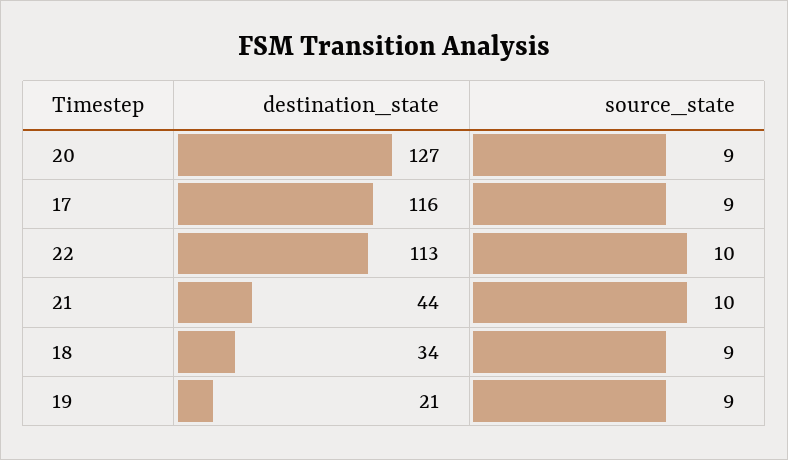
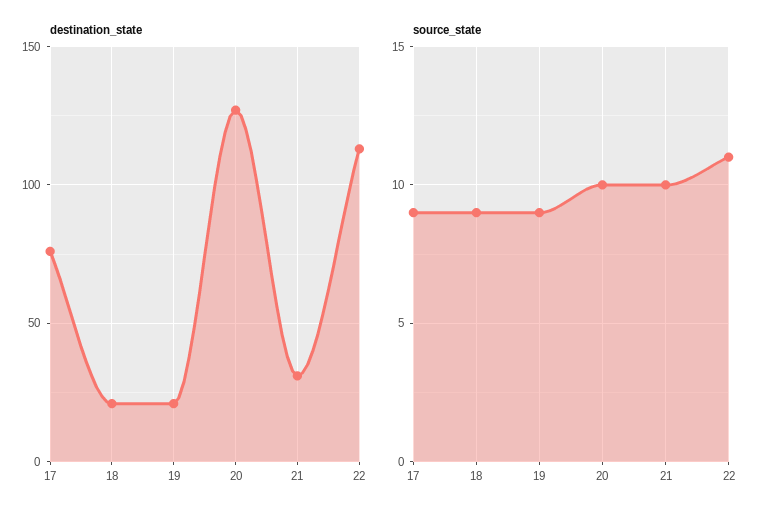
  {
    "destination_state": {
      "20": 127,
-     "17": 116,
+     "17": 75,
      "22": 113,
-     "21": 44,
+     "21": 30,
-     "18": 34,
+     "18": 20,
      "19": 21
    },
    "source_state": {
-     "20": 9,
+     "20": 10,
      "17": 9,
-     "22": 10,
+     "22": 11,
      "21": 10,
      "18": 9,
      "19": 9
    }
  }

